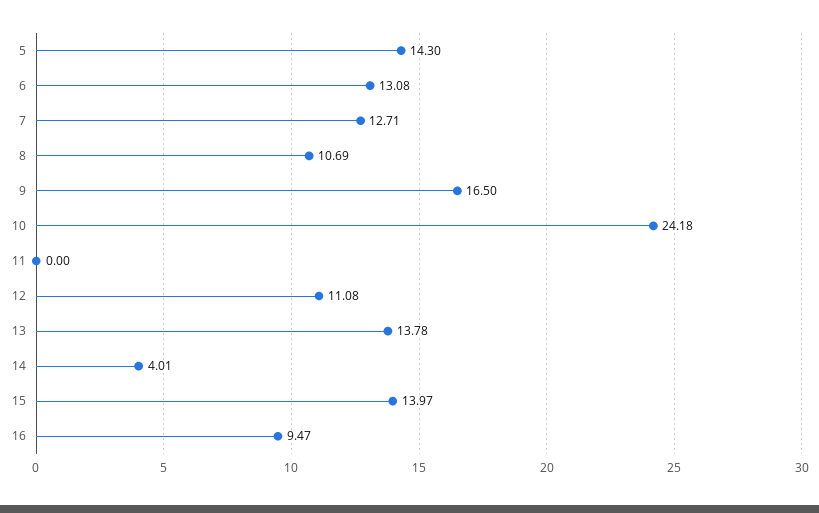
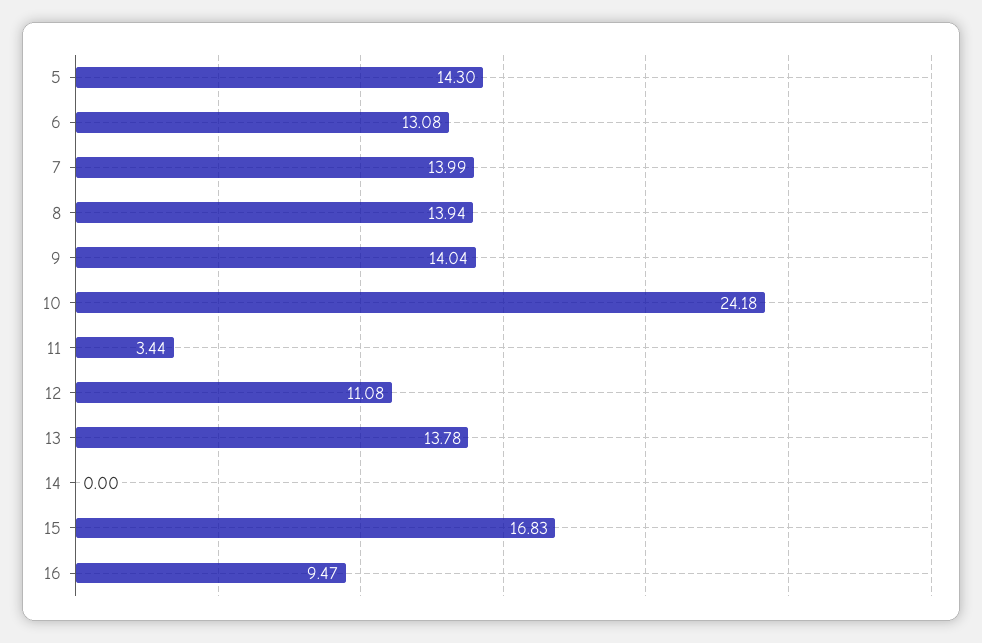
  {
    "5": 14.3,
    "6": 13.08,
-   "7": 12.71,
+   "7": 13.99,
-   "8": 10.69,
+   "8": 13.94,
-   "9": 16.5,
+   "9": 14.04,
    "10": 24.18,
-   "11": 0,
+   "11": 3.44,
    "12": 11.08,
    "13": 13.78,
-   "14": 4.01,
+   "14": 0,
-   "15": 13.97,
+   "15": 16.83,
    "16": 9.47
  }

